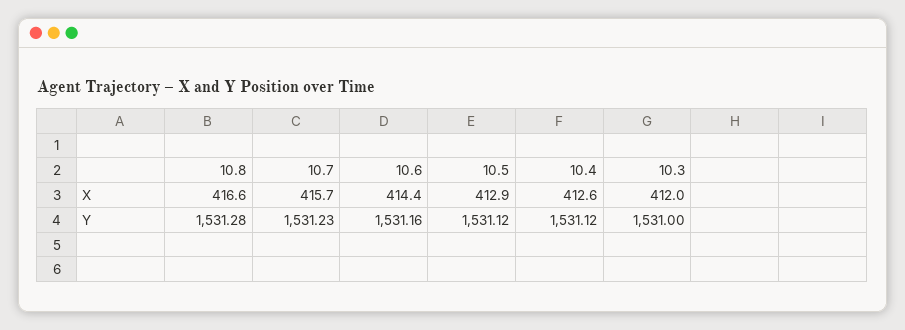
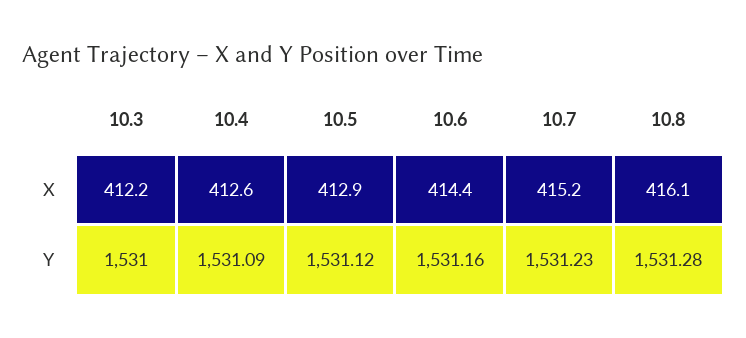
  {
    "10.8": {
-     "X": 416.6,
+     "X": 416.1,
      "Y": 1531.28
    },
    "10.7": {
-     "X": 415.7,
+     "X": 415.2,
      "Y": 1531.23
    },
    "10.6": {
      "X": 414.4,
      "Y": 1531.16
    },
    "10.5": {
      "X": 412.9,
      "Y": 1531.12
    },
    "10.4": {
      "X": 412.6,
-     "Y": 1531.12
+     "Y": 1531.09
    },
    "10.3": {
-     "X": 412,
+     "X": 412.2,
      "Y": 1531
    }
  }

